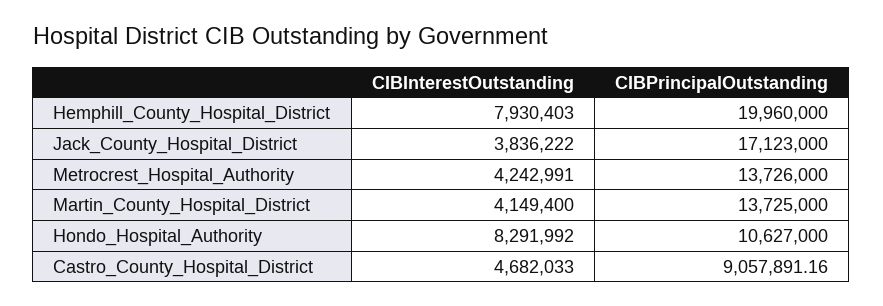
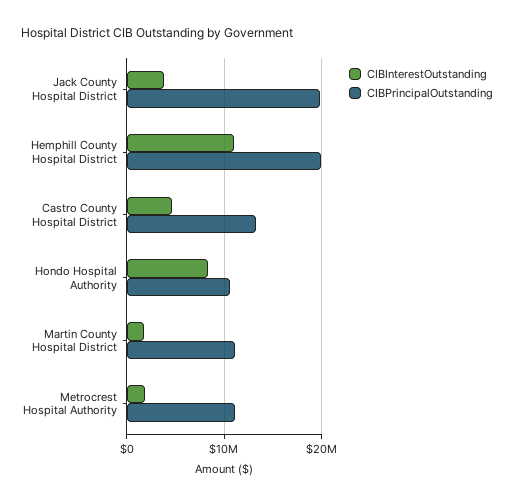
  {
    "CIBInterestOutstanding": {
-     "Hemphill_County_Hospital_District": 7930403,
+     "Hemphill_County_Hospital_District": 11000000,
      "Jack_County_Hospital_District": 3836222,
-     "Metrocrest_Hospital_Authority": 4242991,
+     "Metrocrest_Hospital_Authority": 2000000,
-     "Martin_County_Hospital_District": 4149400,
+     "Martin_County_Hospital_District": 2000000,
      "Hondo_Hospital_Authority": 8291992,
      "Castro_County_Hospital_District": 4682033
    },
    "CIBPrincipalOutstanding": {
      "Hemphill_County_Hospital_District": 19960000,
-     "Jack_County_Hospital_District": 17123000,
+     "Jack_County_Hospital_District": 20000000,
-     "Metrocrest_Hospital_Authority": 13726000,
+     "Metrocrest_Hospital_Authority": 11000000,
-     "Martin_County_Hospital_District": 13725000,
+     "Martin_County_Hospital_District": 11000000,
      "Hondo_Hospital_Authority": 10627000,
-     "Castro_County_Hospital_District": 9057891.16
+     "Castro_County_Hospital_District": 13000000
    }
  }

